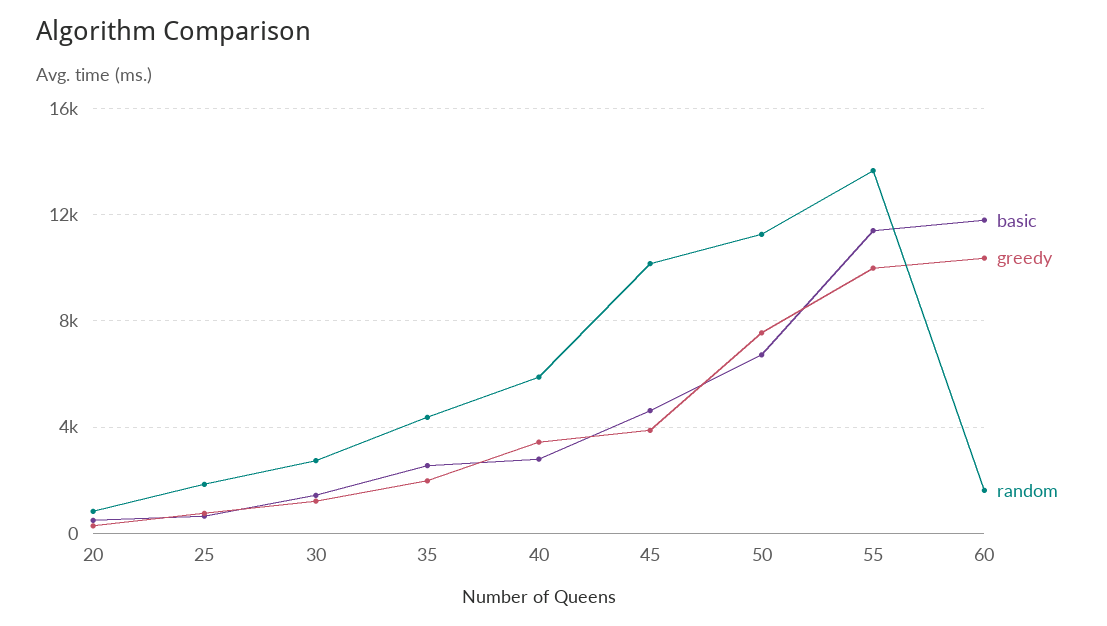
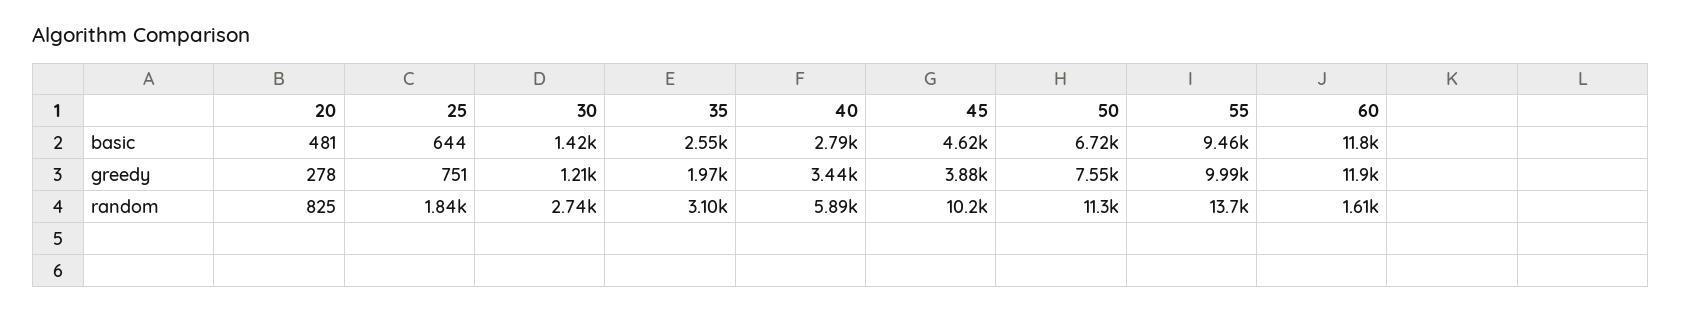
  {
    "basic": {
      "20": 481,
      "25": 644,
      "30": 1420,
      "35": 2550,
      "40": 2790,
      "45": 4620,
      "50": 6720,
-     "55": 11500,
+     "55": 9460,
      "60": 11800
    },
    "greedy": {
      "20": 278,
      "25": 751,
      "30": 1210,
      "35": 1970,
      "40": 3440,
      "45": 3880,
      "50": 7550,
      "55": 9990,
-     "60": 10500
+     "60": 11900
    },
    "random": {
      "20": 825,
      "25": 1840,
      "30": 2740,
-     "35": 4500,
+     "35": 3100,
      "40": 5890,
      "45": 10200,
      "50": 11300,
      "55": 13700,
      "60": 1610
    }
  }

